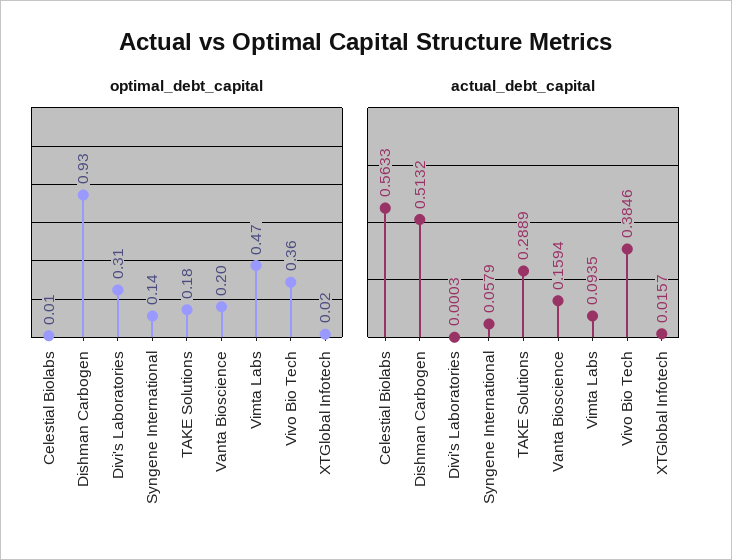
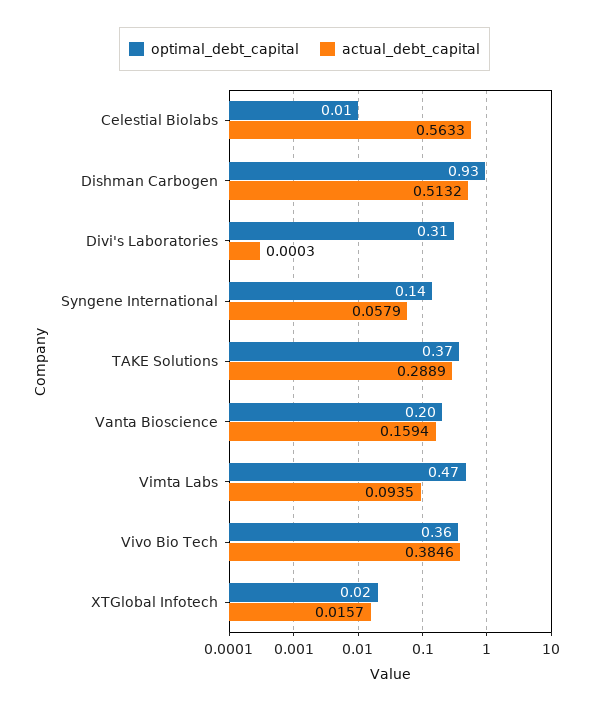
  {
    "optimal_debt_capital": {
      "Celestial Biolabs": 0.01,
      "Dishman Carbogen": 0.93,
      "Divi's Laboratories": 0.31,
      "Syngene International": 0.14,
-     "TAKE Solutions": 0.18,
+     "TAKE Solutions": 0.37,
      "Vanta Bioscience": 0.2,
      "Vimta Labs": 0.47,
      "Vivo Bio Tech": 0.36,
      "XTGlobal Infotech": 0.02
    },
    "actual_debt_capital": {
      "Celestial Biolabs": 0.5633,
      "Dishman Carbogen": 0.5132,
      "Divi's Laboratories": 0.0003,
      "Syngene International": 0.0579,
      "TAKE Solutions": 0.2889,
      "Vanta Bioscience": 0.1594,
      "Vimta Labs": 0.0935,
      "Vivo Bio Tech": 0.3846,
      "XTGlobal Infotech": 0.0157
    }
  }

